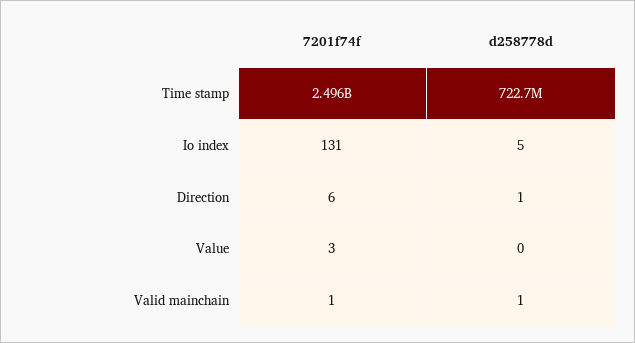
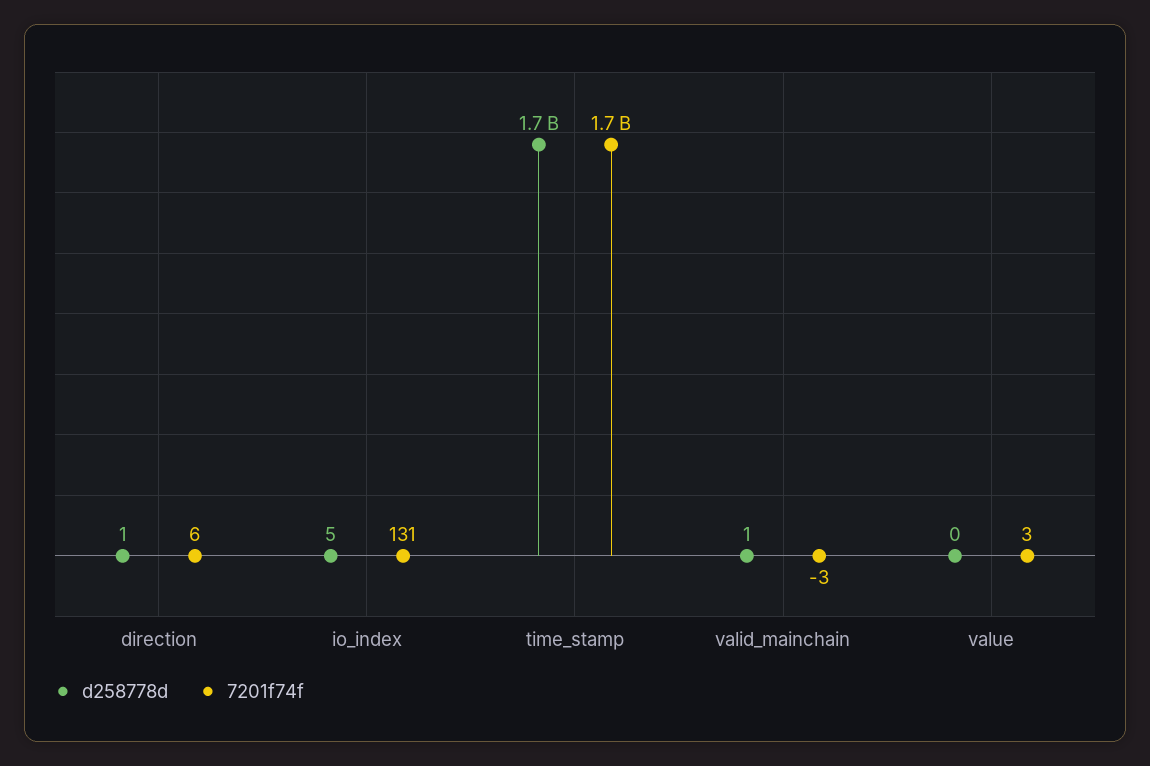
  {
    "7201f74f": {
-     "Time stamp": 2496000000,
+     "Time stamp": 1700000000,
      "Io index": 131,
      "Direction": 6,
      "Value": 3,
-     "Valid mainchain": 1
+     "Valid mainchain": -3
    },
    "d258778d": {
-     "Time stamp": 722700000,
+     "Time stamp": 1700000000,
      "Io index": 5,
      "Direction": 1,
      "Value": 0,
      "Valid mainchain": 1
    }
  }

